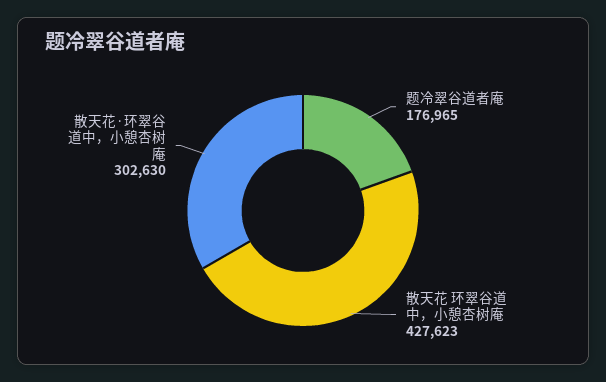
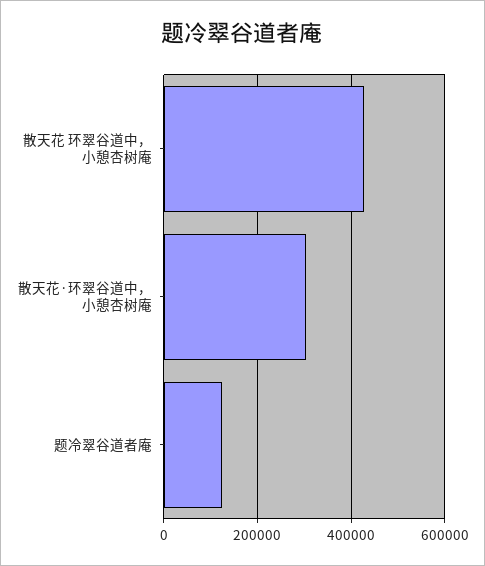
  {
-   "题冷翠谷道者庵": 176965,
+   "题冷翠谷道者庵": 120000,
    "散天花 环翠谷道中，小憩杏树庵": 427623,
    "散天花·环翠谷道中，小憩杏树庵": 302630
  }

